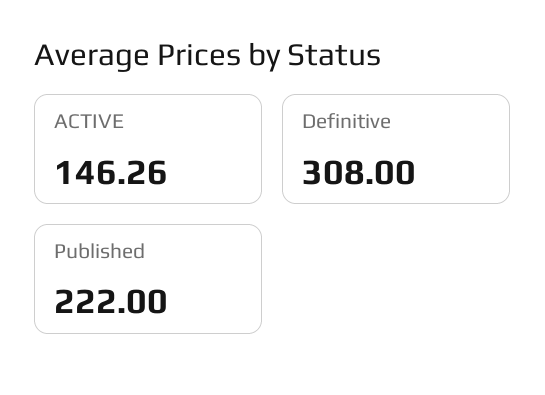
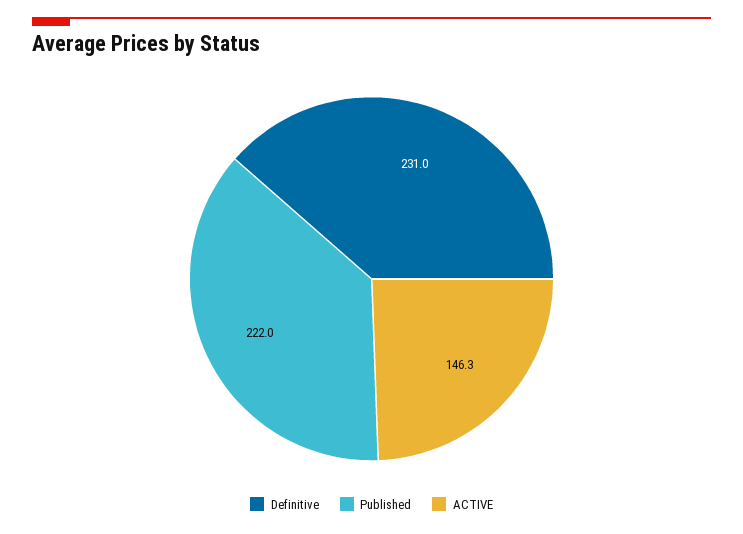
  {
    "ACTIVE": 146.26,
-   "Definitive": 308,
+   "Definitive": 231,
    "Published": 222
  }

